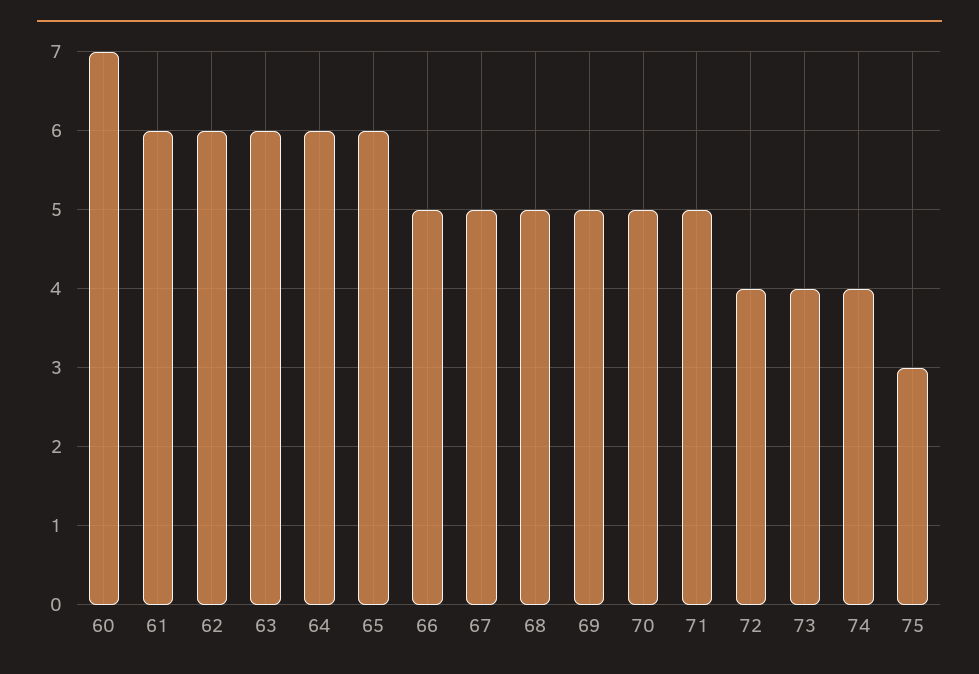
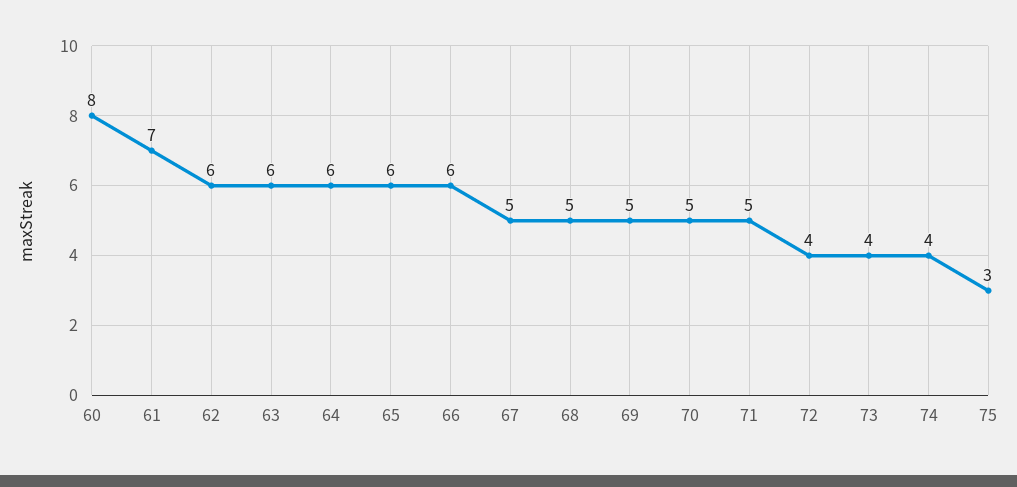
  {
-   "60": 7,
+   "60": 8,
-   "61": 6,
+   "61": 7,
    "62": 6,
    "63": 6,
    "64": 6,
    "65": 6,
-   "66": 5,
+   "66": 6,
    "67": 5,
    "68": 5,
    "69": 5,
    "70": 5,
    "71": 5,
    "72": 4,
    "73": 4,
    "74": 4,
    "75": 3
  }

